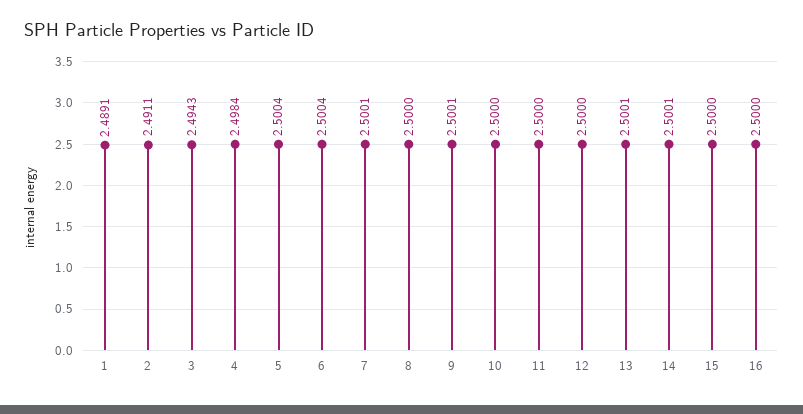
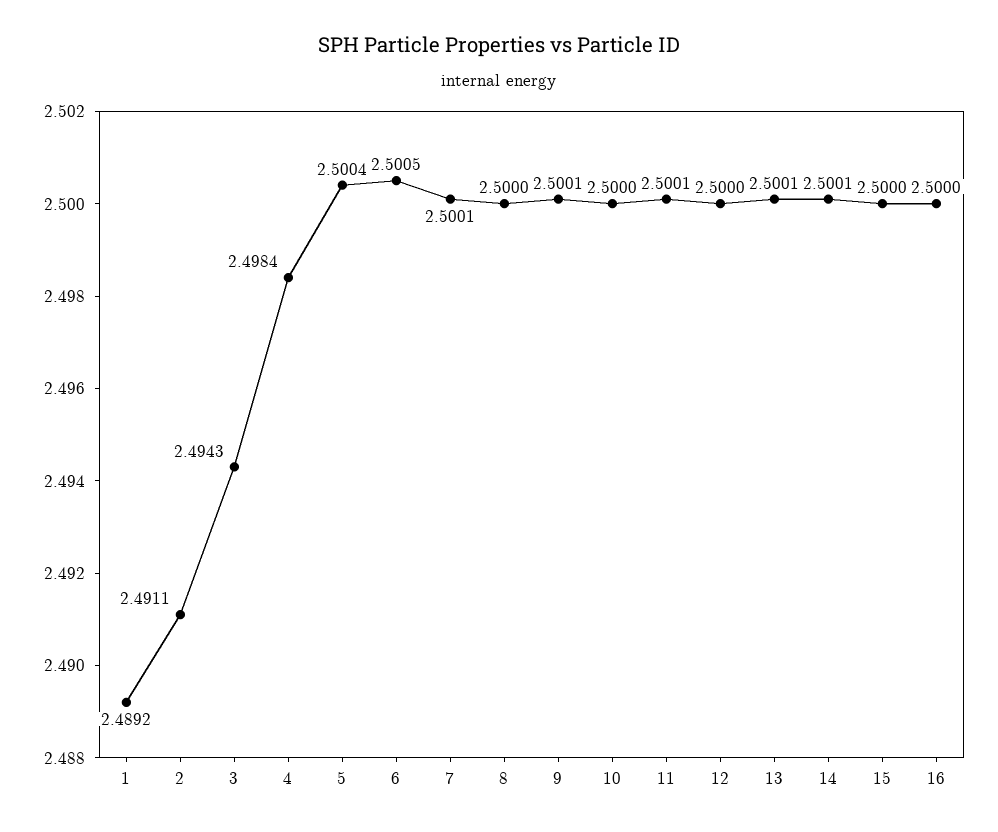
  {
-   "1": 2.4891,
+   "1": 2.4892,
    "2": 2.4911,
    "3": 2.4943,
    "4": 2.4984,
    "5": 2.5004,
-   "6": 2.5004,
+   "6": 2.5005,
    "7": 2.5001,
    "8": 2.5,
    "9": 2.5001,
    "10": 2.5,
-   "11": 2.5,
+   "11": 2.5001,
    "12": 2.5,
    "13": 2.5001,
    "14": 2.5001,
    "15": 2.5,
    "16": 2.5
  }

